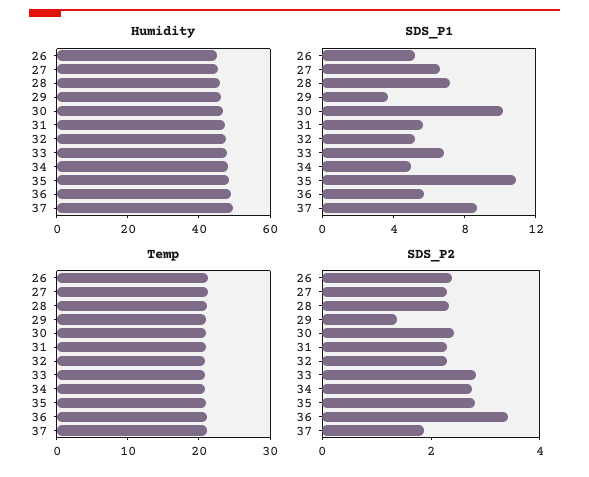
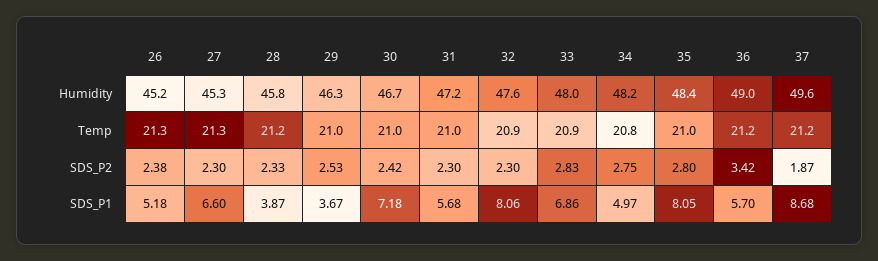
  {
    "Humidity": {
      "26": 45.2,
      "27": 45.3,
      "28": 45.8,
      "29": 46.3,
      "30": 46.7,
      "31": 47.2,
      "32": 47.6,
      "33": 48,
      "34": 48.2,
      "35": 48.4,
      "36": 49,
      "37": 49.6
    },
    "SDS_P1": {
      "26": 5.18,
      "27": 6.6,
-     "28": 7,
+     "28": 3.87,
      "29": 3.67,
-     "30": 10,
+     "30": 7.18,
      "31": 5.68,
-     "32": 5,
+     "32": 8.06,
      "33": 6.86,
      "34": 4.97,
-     "35": 11,
+     "35": 8.05,
      "36": 5.7,
      "37": 8.68
    },
    "Temp": {
      "26": 21.3,
      "27": 21.3,
      "28": 21.2,
      "29": 21,
      "30": 21,
      "31": 21,
      "32": 20.9,
      "33": 20.9,
      "34": 20.8,
      "35": 21,
      "36": 21.2,
      "37": 21.2
    },
    "SDS_P2": {
      "26": 2.38,
      "27": 2.3,
      "28": 2.33,
-     "29": 1.5,
+     "29": 2.53,
      "30": 2.42,
      "31": 2.3,
      "32": 2.3,
      "33": 2.83,
      "34": 2.75,
      "35": 2.8,
      "36": 3.42,
      "37": 1.87
    }
  }

